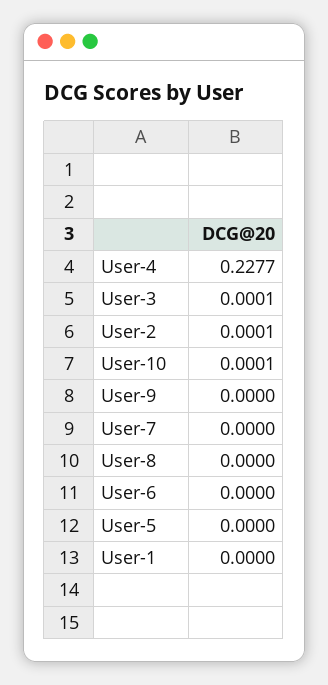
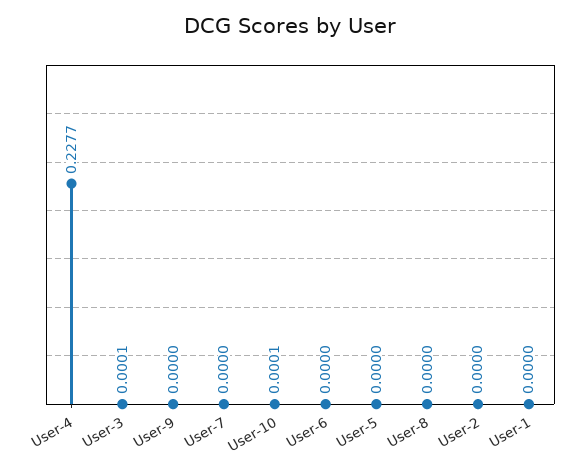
  {
    "User-4": 0.2277,
    "User-3": 0.0001,
-   "User-2": 0.0001,
+   "User-2": 0,
    "User-10": 0.0001,
    "User-9": 0,
    "User-7": 0,
    "User-8": 0,
    "User-6": 0,
    "User-5": 0,
    "User-1": 0
  }

